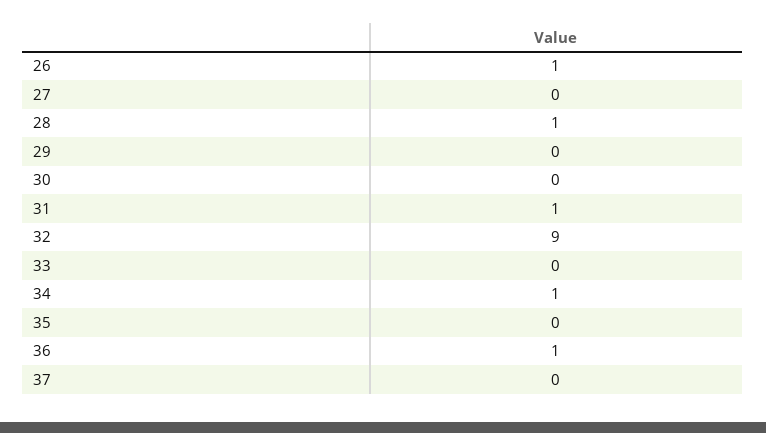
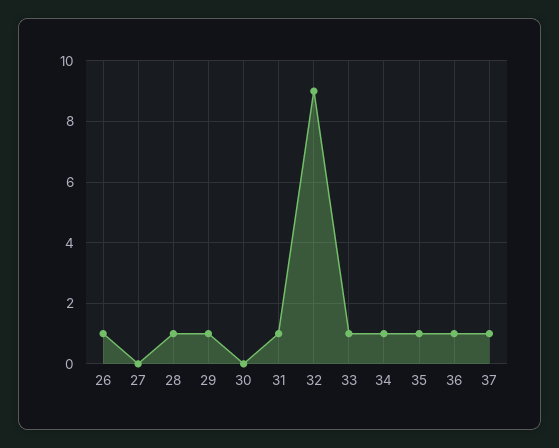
  {
    "26": 1,
    "27": 0,
    "28": 1,
-   "29": 0,
+   "29": 1,
    "30": 0,
    "31": 1,
    "32": 9,
-   "33": 0,
+   "33": 1,
    "34": 1,
-   "35": 0,
+   "35": 1,
    "36": 1,
-   "37": 0
+   "37": 1
  }

